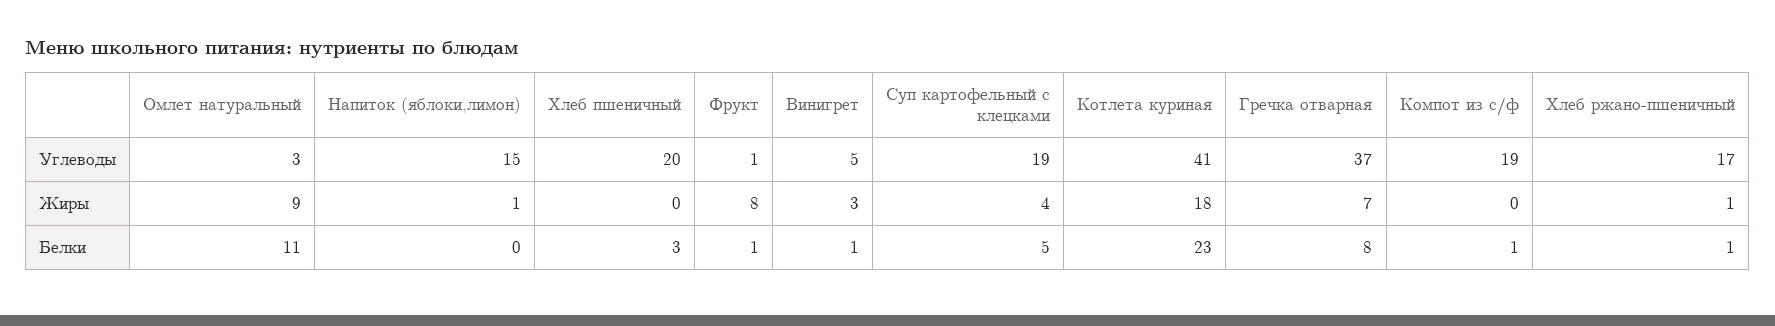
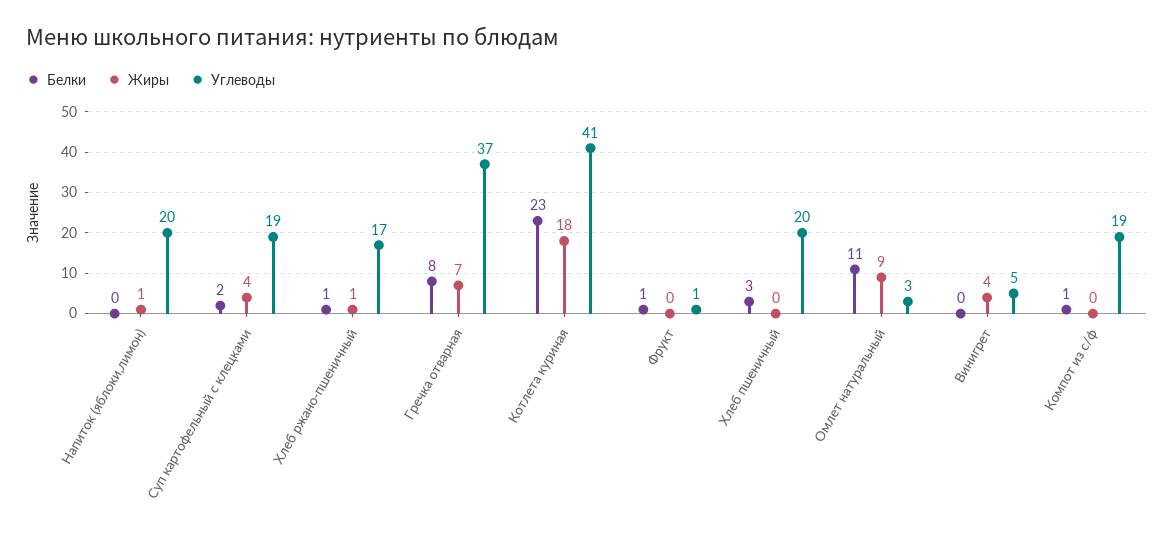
  {
    "Углеводы": {
      "Омлет натуральный": 3,
-     "Напиток (яблоки,лимон)": 15,
+     "Напиток (яблоки,лимон)": 20,
      "Хлеб пшеничный": 20,
      "Фрукт": 1,
      "Винигрет": 5,
      "Суп картофельный с клецками": 19,
      "Котлета куриная": 41,
      "Гречка отварная": 37,
      "Компот из с/ф": 19,
      "Хлеб ржано-пшеничный": 17
    },
    "Жиры": {
      "Омлет натуральный": 9,
      "Напиток (яблоки,лимон)": 1,
      "Хлеб пшеничный": 0,
-     "Фрукт": 8,
+     "Фрукт": 0,
-     "Винигрет": 3,
+     "Винигрет": 4,
      "Суп картофельный с клецками": 4,
      "Котлета куриная": 18,
      "Гречка отварная": 7,
      "Компот из с/ф": 0,
      "Хлеб ржано-пшеничный": 1
    },
    "Белки": {
      "Омлет натуральный": 11,
      "Напиток (яблоки,лимон)": 0,
      "Хлеб пшеничный": 3,
      "Фрукт": 1,
-     "Винигрет": 1,
+     "Винигрет": 0,
-     "Суп картофельный с клецками": 5,
+     "Суп картофельный с клецками": 2,
      "Котлета куриная": 23,
      "Гречка отварная": 8,
      "Компот из с/ф": 1,
      "Хлеб ржано-пшеничный": 1
    }
  }

